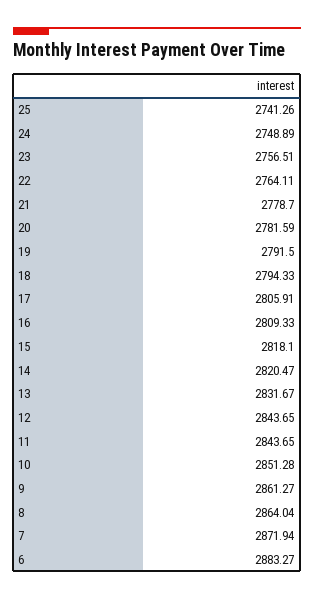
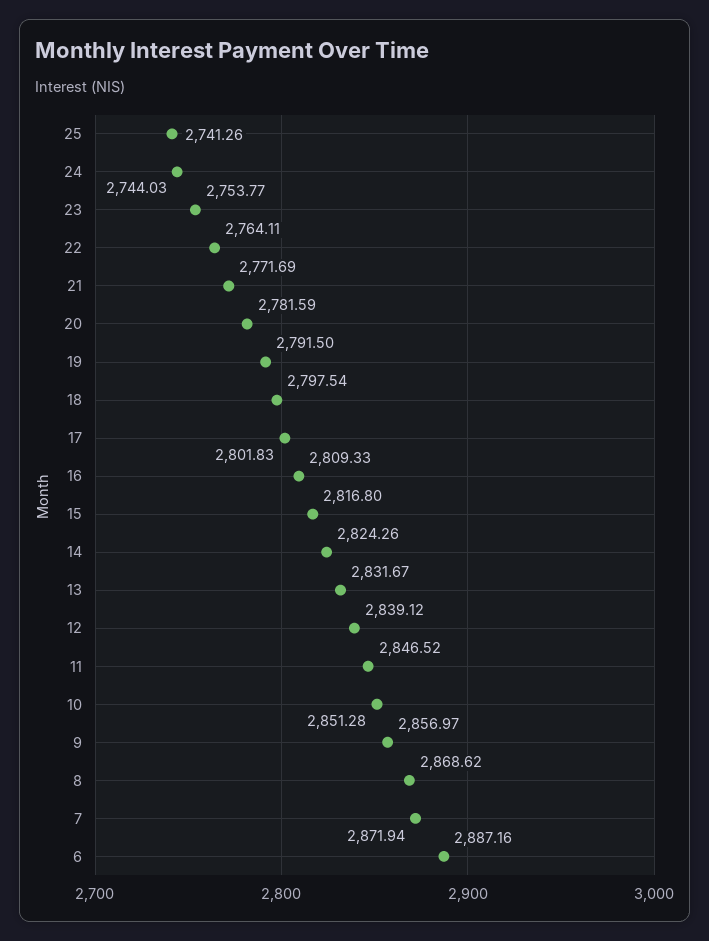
  {
    "25": 2741.26,
-   "24": 2748.89,
+   "24": 2744.03,
-   "23": 2756.51,
+   "23": 2753.77,
    "22": 2764.11,
-   "21": 2778.7,
+   "21": 2771.69,
    "20": 2781.59,
    "19": 2791.5,
-   "18": 2794.33,
+   "18": 2797.54,
-   "17": 2805.91,
+   "17": 2801.83,
    "16": 2809.33,
-   "15": 2818.1,
+   "15": 2816.8,
-   "14": 2820.47,
+   "14": 2824.26,
    "13": 2831.67,
-   "12": 2843.65,
+   "12": 2839.12,
-   "11": 2843.65,
+   "11": 2846.52,
    "10": 2851.28,
-   "9": 2861.27,
+   "9": 2856.97,
-   "8": 2864.04,
+   "8": 2868.62,
    "7": 2871.94,
-   "6": 2883.27
+   "6": 2887.16
  }

